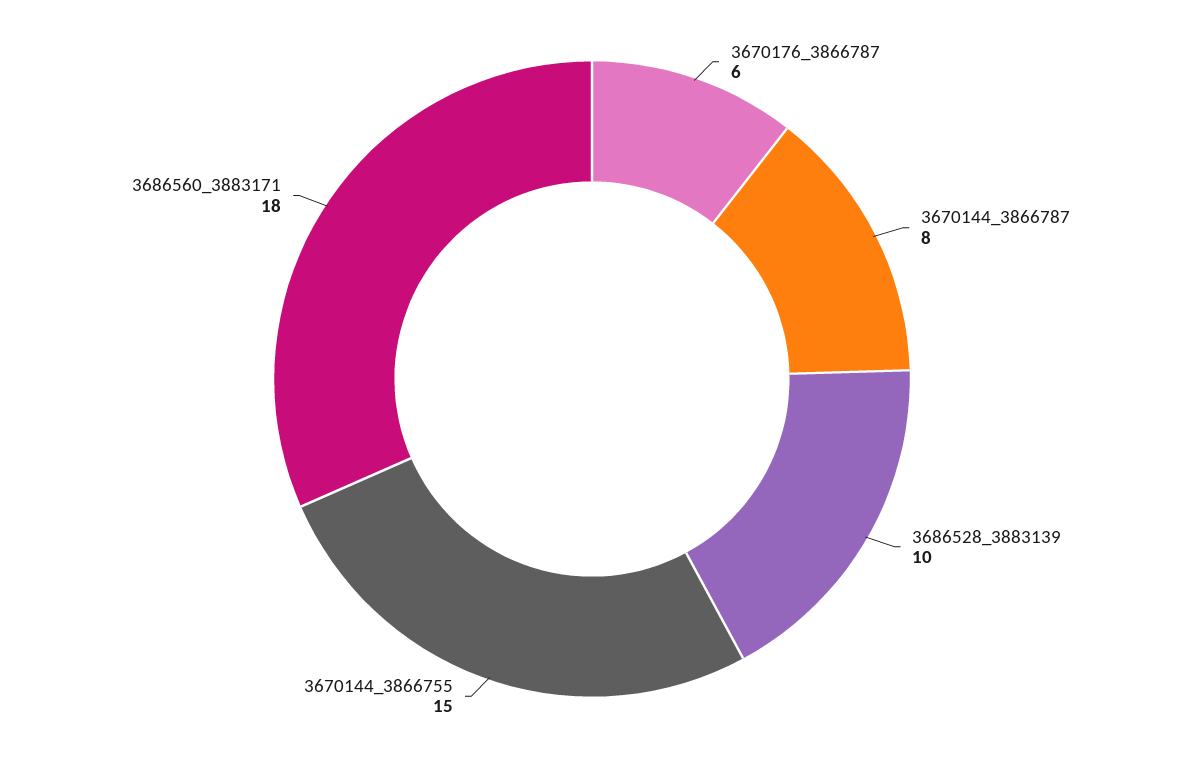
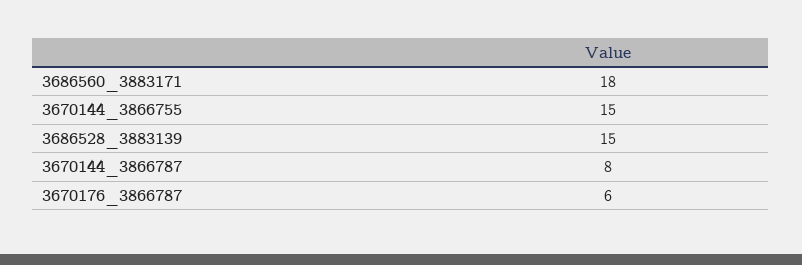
  {
    "3670176_3866787": 6,
    "3670144_3866787": 8,
-   "3686528_3883139": 10,
+   "3686528_3883139": 15,
    "3670144_3866755": 15,
    "3686560_3883171": 18
  }

